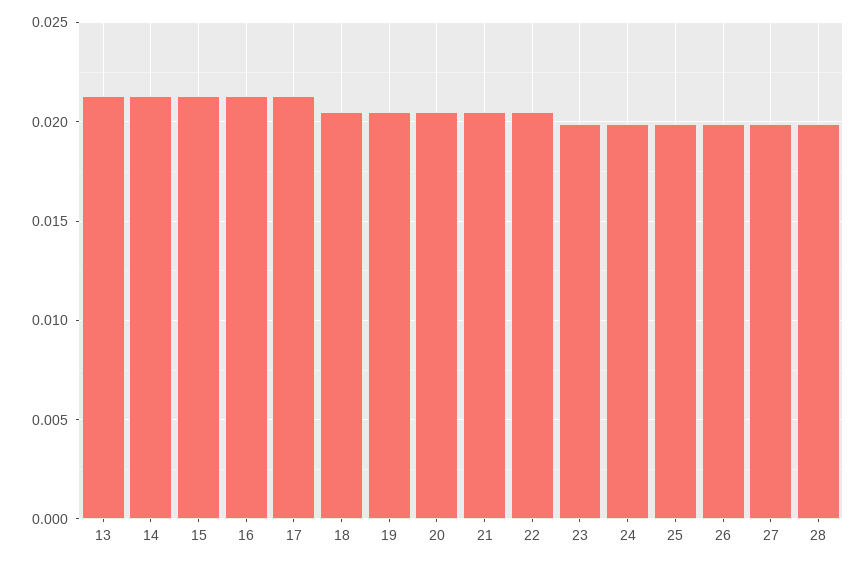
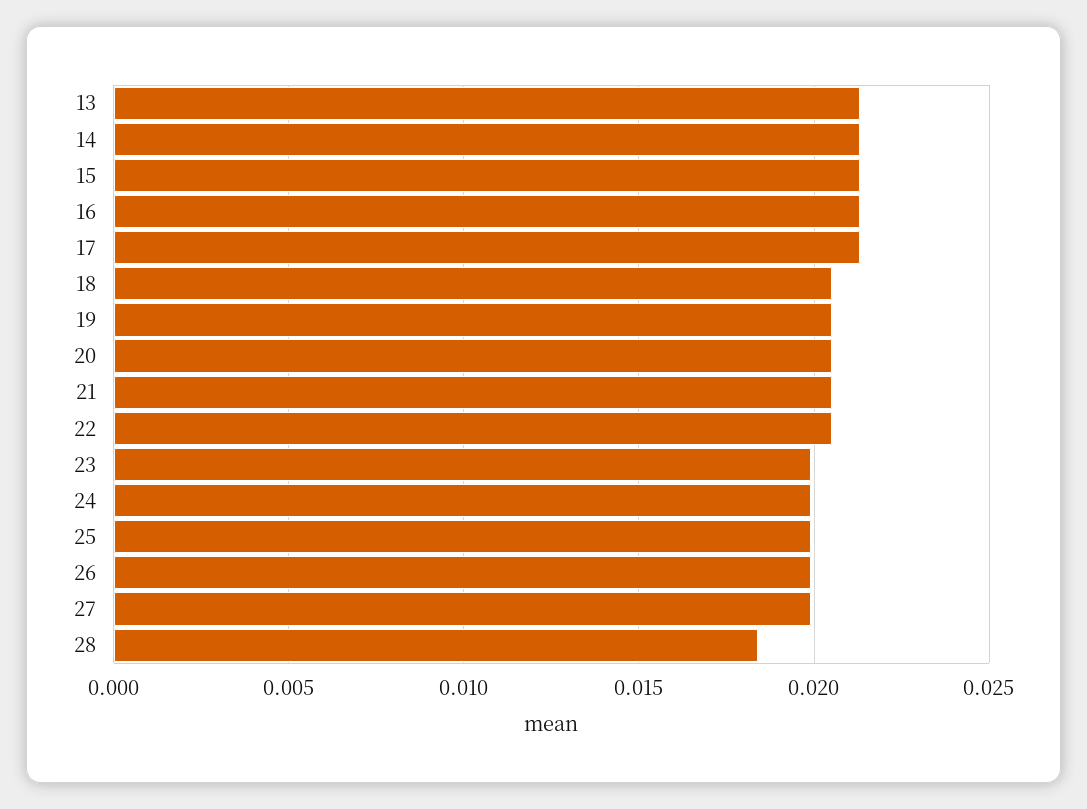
  {
    "13": 0.0215,
    "14": 0.0215,
    "15": 0.0215,
    "16": 0.0215,
    "17": 0.0215,
    "18": 0.0205,
    "19": 0.0205,
    "20": 0.0205,
    "21": 0.0205,
    "22": 0.0205,
    "23": 0.02,
    "24": 0.02,
    "25": 0.02,
    "26": 0.02,
    "27": 0.02,
-   "28": 0.02
+   "28": 0.0185
  }

